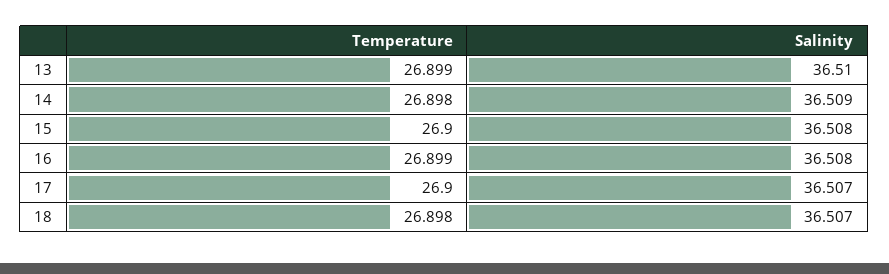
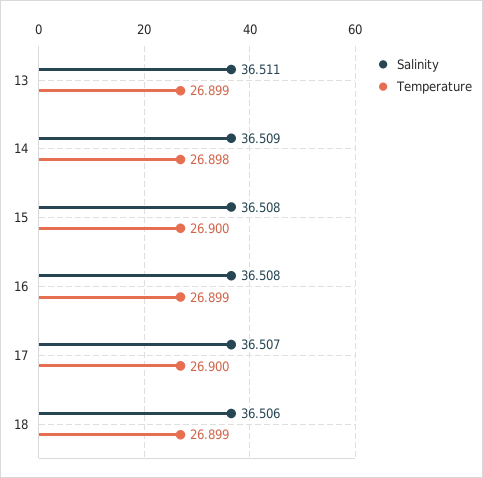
  {
    "Temperature": {
      "13": 26.899,
      "14": 26.898,
      "15": 26.9,
      "16": 26.899,
      "17": 26.9,
-     "18": 26.898
+     "18": 26.899
    },
    "Salinity": {
-     "13": 36.51,
+     "13": 36.511,
      "14": 36.509,
      "15": 36.508,
      "16": 36.508,
      "17": 36.507,
-     "18": 36.507
+     "18": 36.506
    }
  }

